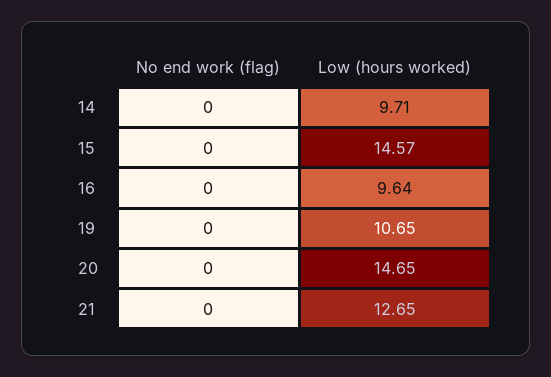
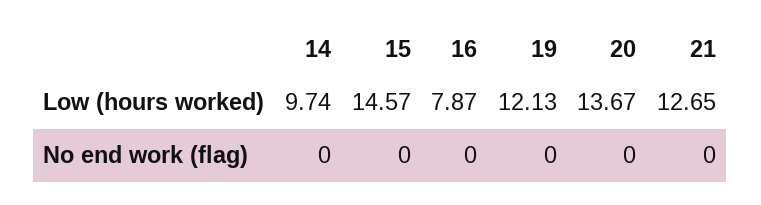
  {
    "No end work (flag)": {
      "14": 0,
      "15": 0,
      "16": 0,
      "19": 0,
      "20": 0,
      "21": 0
    },
    "Low (hours worked)": {
-     "14": 9.71,
+     "14": 9.74,
      "15": 14.57,
-     "16": 9.64,
+     "16": 7.87,
-     "19": 10.65,
+     "19": 12.13,
-     "20": 14.65,
+     "20": 13.67,
      "21": 12.65
    }
  }

